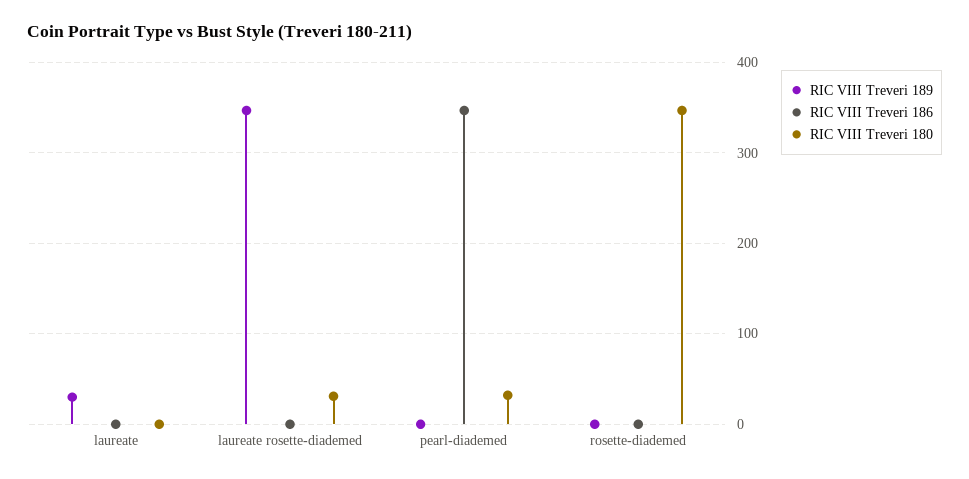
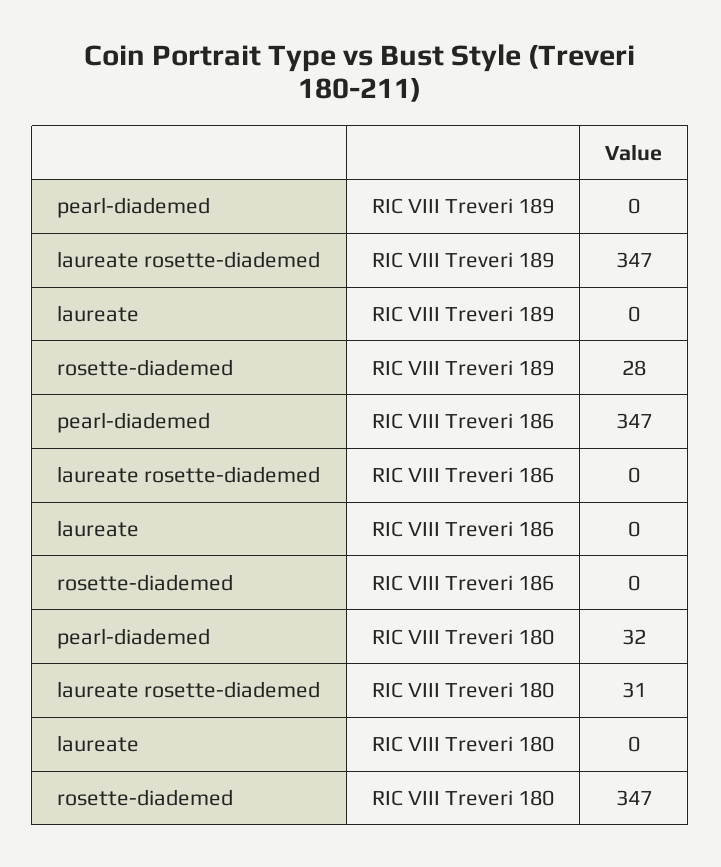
  {
    "RIC VIII Treveri 189": {
-     "laureate": 30,
+     "laureate": 0,
      "laureate rosette-diademed": 347,
      "pearl-diademed": 0,
-     "rosette-diademed": 0
+     "rosette-diademed": 28
    },
    "RIC VIII Treveri 186": {
      "laureate": 0,
      "laureate rosette-diademed": 0,
      "pearl-diademed": 347,
      "rosette-diademed": 0
    },
    "RIC VIII Treveri 180": {
      "laureate": 0,
      "laureate rosette-diademed": 31,
      "pearl-diademed": 32,
      "rosette-diademed": 347
    }
  }

